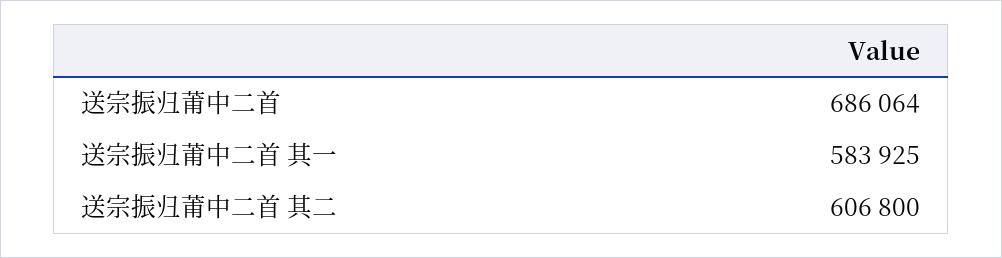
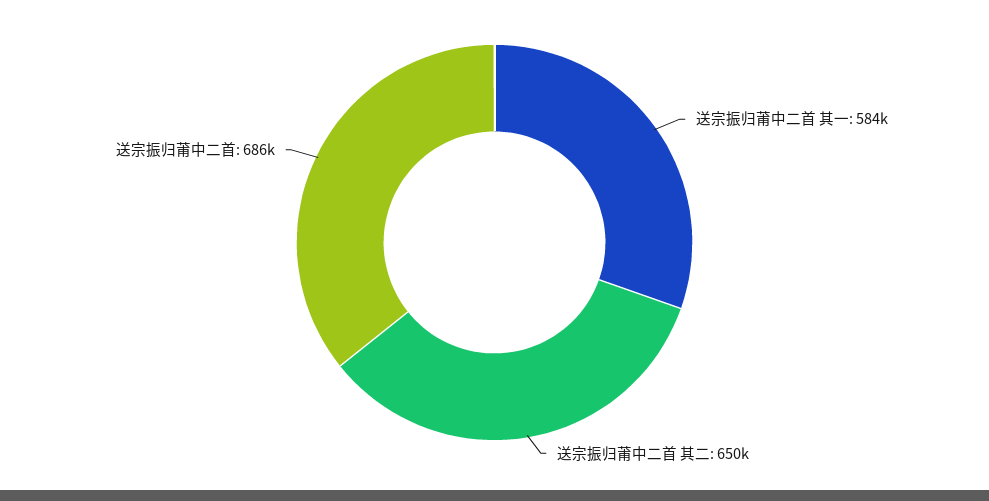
  {
    "送宗振归莆中二首": 686064,
    "送宗振归莆中二首 其一": 583925,
-   "送宗振归莆中二首 其二": 606800
+   "送宗振归莆中二首 其二": 650000
  }

